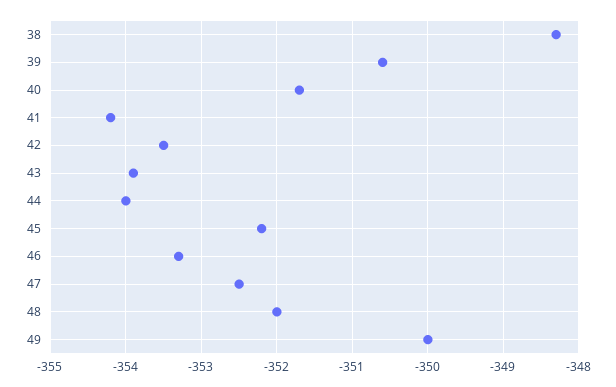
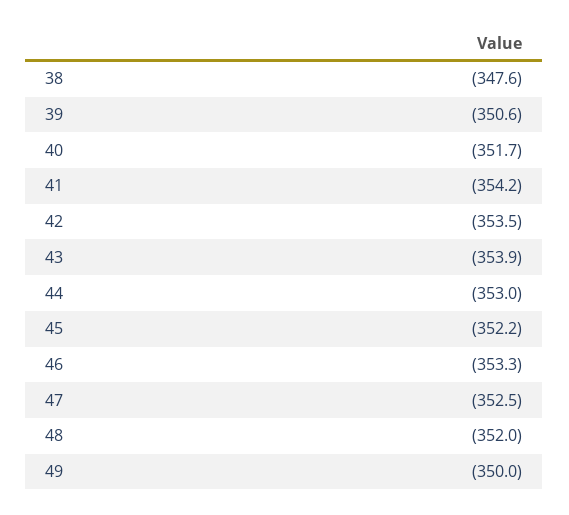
  {
-   "38": -348.3,
+   "38": -347.6,
    "39": -350.6,
    "40": -351.7,
    "41": -354.2,
    "42": -353.5,
    "43": -353.9,
-   "44": -354,
+   "44": -353,
    "45": -352.2,
    "46": -353.3,
    "47": -352.5,
    "48": -352,
    "49": -350
  }

